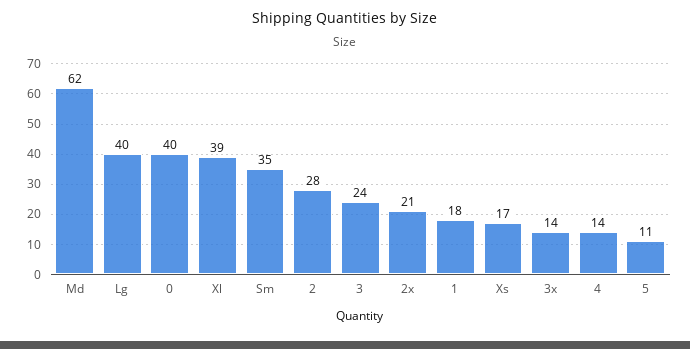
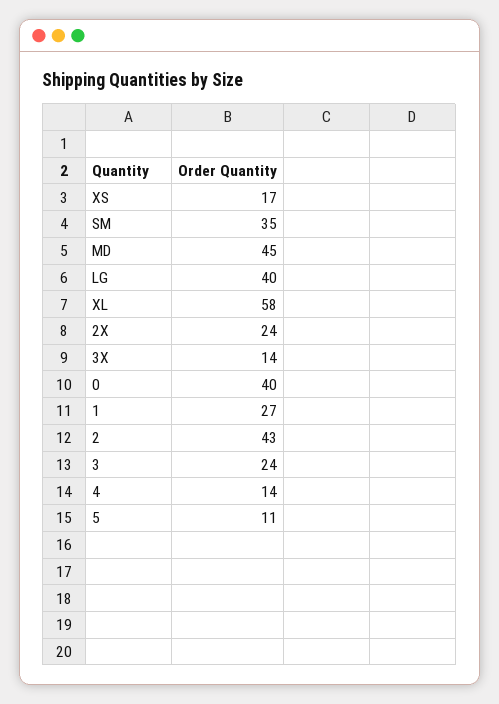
  {
-   "Md": 62,
+   "Md": 45,
    "Lg": 40,
    "0": 40,
-   "Xl": 39,
+   "Xl": 58,
    "Sm": 35,
-   "2": 28,
+   "2": 43,
    "3": 24,
-   "2x": 21,
+   "2x": 24,
-   "1": 18,
+   "1": 27,
    "Xs": 17,
    "3x": 14,
    "4": 14,
    "5": 11
  }

